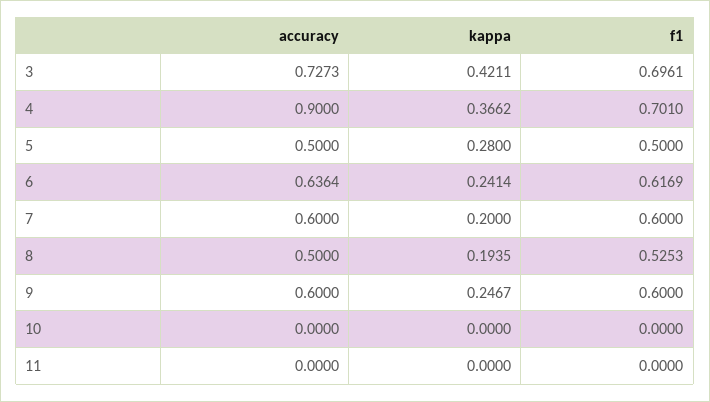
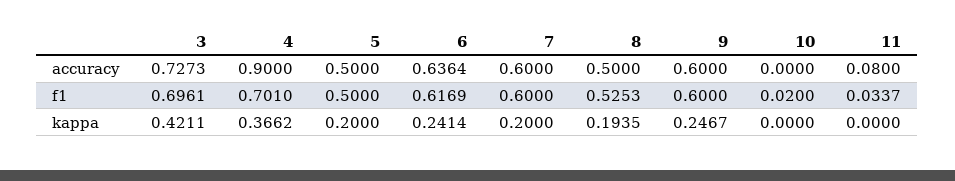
  {
    "accuracy": {
      "3": 0.7273,
      "4": 0.9,
      "5": 0.5,
      "6": 0.6364,
      "7": 0.6,
      "8": 0.5,
      "9": 0.6,
      "10": 0,
-     "11": 0
+     "11": 0.08
    },
    "kappa": {
      "3": 0.4211,
      "4": 0.3662,
-     "5": 0.28,
+     "5": 0.2,
      "6": 0.2414,
      "7": 0.2,
      "8": 0.1935,
      "9": 0.2467,
      "10": 0,
      "11": 0
    },
    "f1": {
      "3": 0.6961,
      "4": 0.701,
      "5": 0.5,
      "6": 0.6169,
      "7": 0.6,
      "8": 0.5253,
      "9": 0.6,
-     "10": 0,
+     "10": 0.02,
-     "11": 0
+     "11": 0.0337
    }
  }

